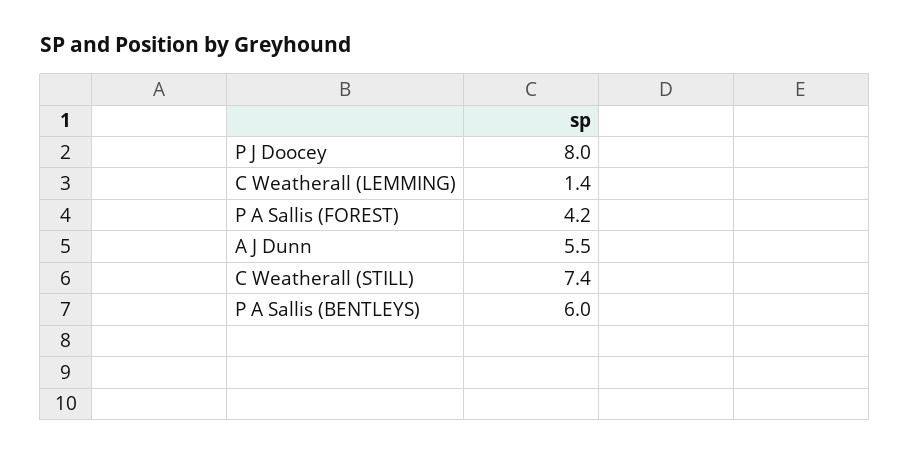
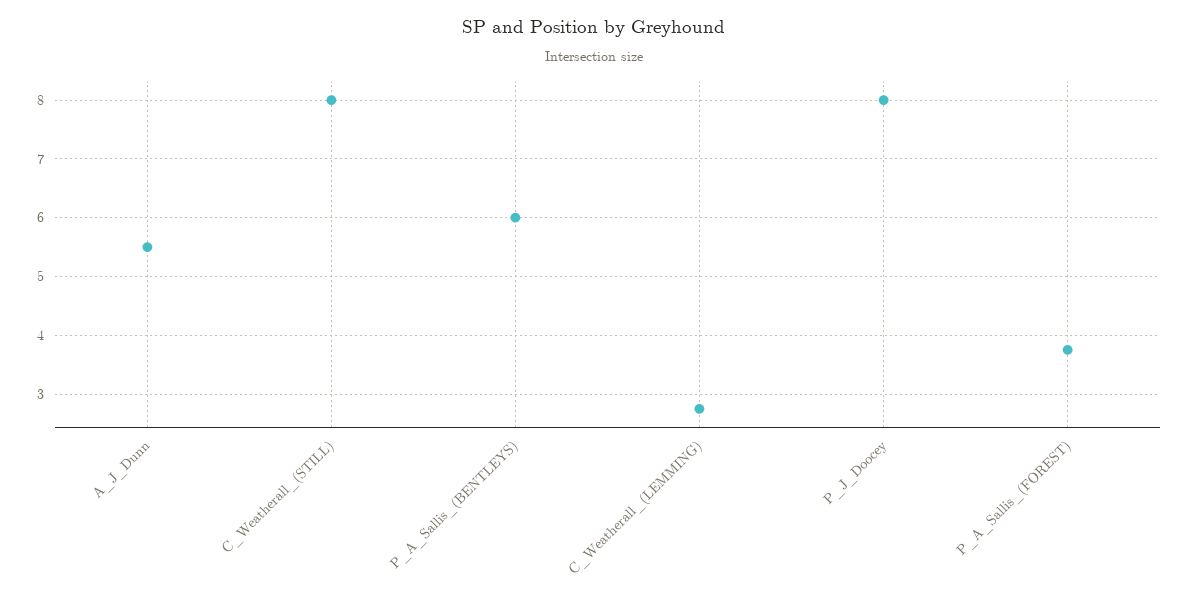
  {
    "P J Doocey": 8,
-   "C Weatherall (LEMMING)": 1.4,
+   "C Weatherall (LEMMING)": 2.8,
-   "P A Sallis (FOREST)": 4.2,
+   "P A Sallis (FOREST)": 3.8,
    "A J Dunn": 5.5,
-   "C Weatherall (STILL)": 7.4,
+   "C Weatherall (STILL)": 8,
    "P A Sallis (BENTLEYS)": 6
  }

